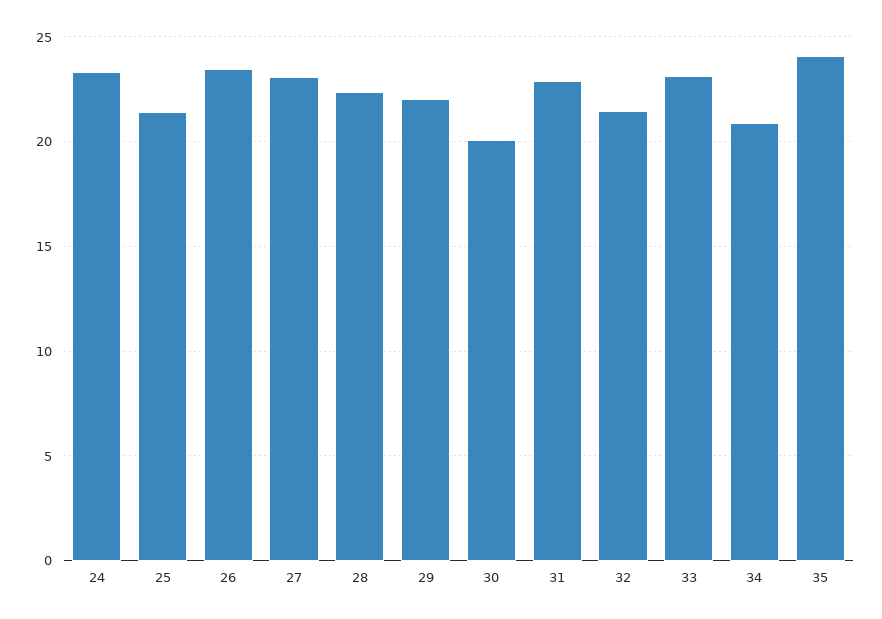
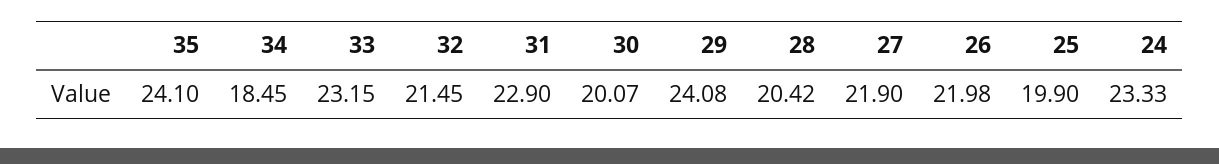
  {
    "24": 23.33,
-   "25": 21.5,
+   "25": 19.9,
-   "26": 23.5,
+   "26": 21.98,
-   "27": 23,
+   "27": 21.9,
-   "28": 22.5,
+   "28": 20.42,
-   "29": 22,
+   "29": 24.08,
    "30": 20.07,
    "31": 22.9,
    "32": 21.45,
    "33": 23.15,
-   "34": 21,
+   "34": 18.45,
    "35": 24.1
  }

